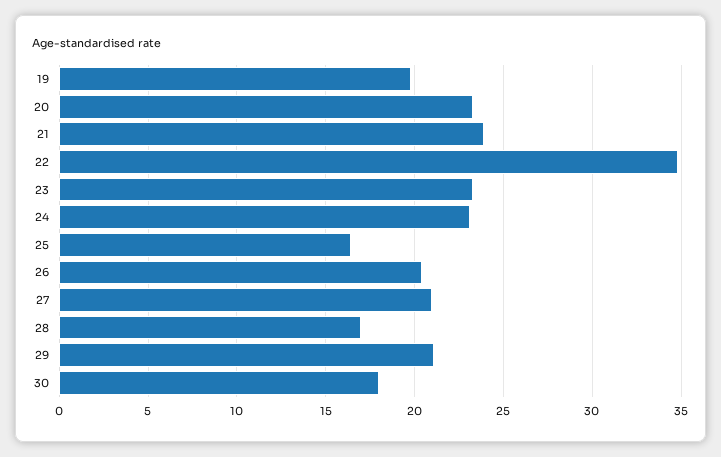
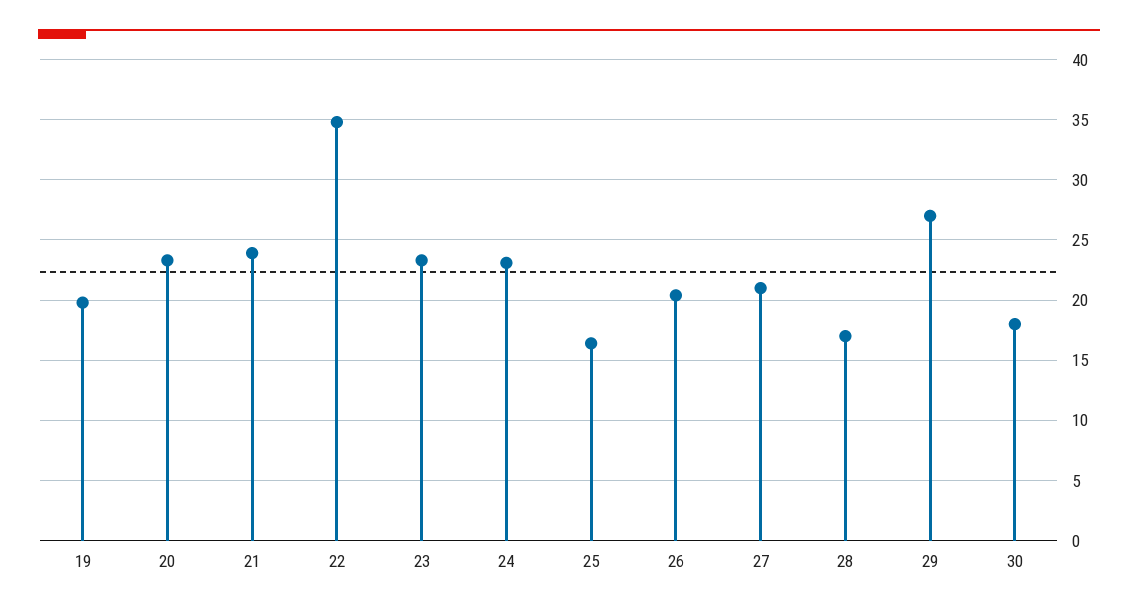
  {
    "19": 20,
    "20": 23.5,
    "21": 24,
    "22": 35,
    "23": 23.5,
    "24": 23,
    "25": 16.5,
    "26": 20.5,
    "27": 21,
    "28": 17,
-   "29": 21,
+   "29": 27,
    "30": 18
  }

